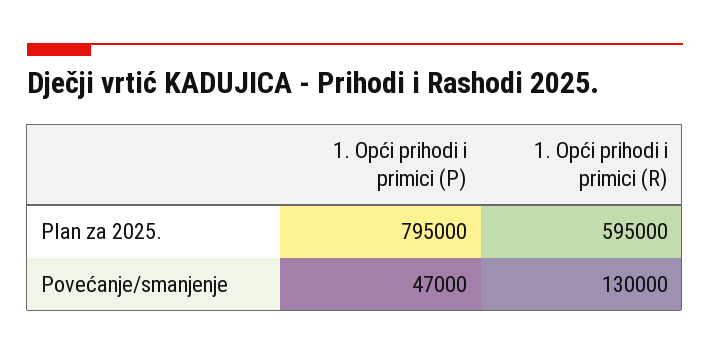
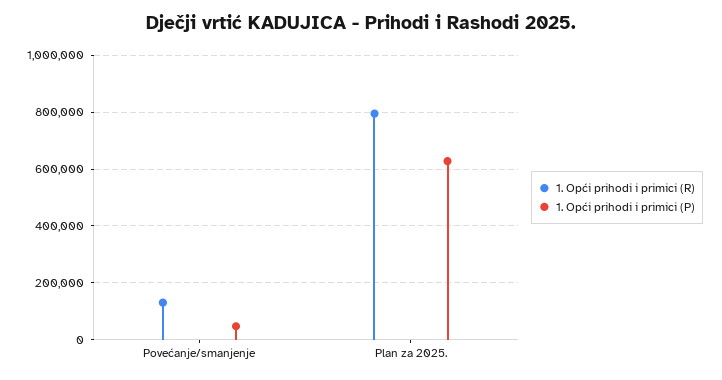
  {
    "1. Opći prihodi i primici (P)": {
-     "Plan za 2025.": 795000,
+     "Plan za 2025.": 625000,
      "Povećanje/smanjenje": 47000
    },
    "1. Opći prihodi i primici (R)": {
-     "Plan za 2025.": 595000,
+     "Plan za 2025.": 800000,
      "Povećanje/smanjenje": 130000
    }
  }

